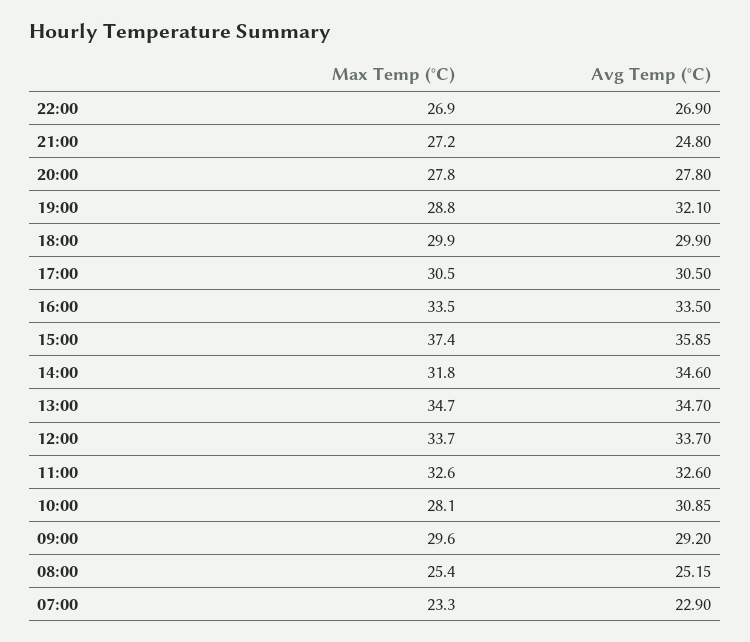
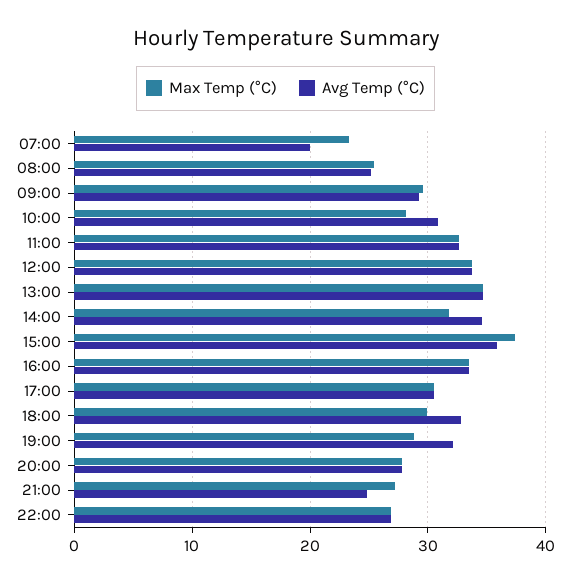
  {
    "Max Temp (°C)": {
      "22:00": 26.9,
      "21:00": 27.2,
      "20:00": 27.8,
      "19:00": 28.8,
      "18:00": 29.9,
      "17:00": 30.5,
      "16:00": 33.5,
      "15:00": 37.4,
      "14:00": 31.8,
      "13:00": 34.7,
      "12:00": 33.7,
      "11:00": 32.6,
      "10:00": 28.1,
      "09:00": 29.6,
      "08:00": 25.4,
      "07:00": 23.3
    },
    "Avg Temp (°C)": {
      "22:00": 26.9,
      "21:00": 24.8,
      "20:00": 27.8,
      "19:00": 32.1,
-     "18:00": 29.9,
+     "18:00": 33,
      "17:00": 30.5,
      "16:00": 33.5,
      "15:00": 35.85,
      "14:00": 34.6,
      "13:00": 34.7,
      "12:00": 33.7,
      "11:00": 32.6,
      "10:00": 30.85,
      "09:00": 29.2,
      "08:00": 25.15,
-     "07:00": 22.9
+     "07:00": 20
    }
  }

